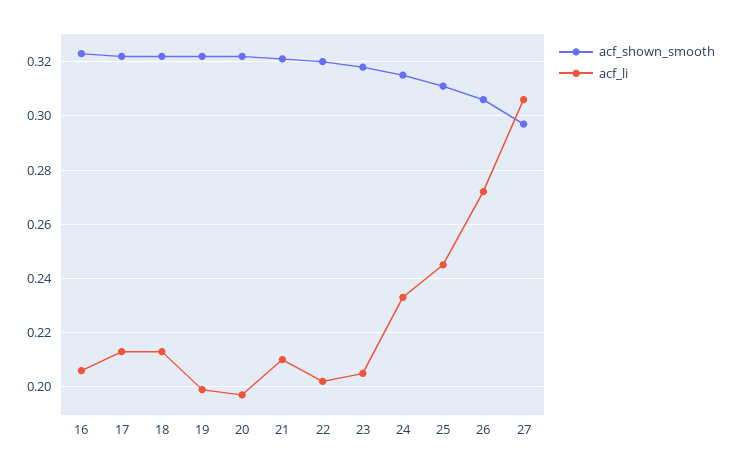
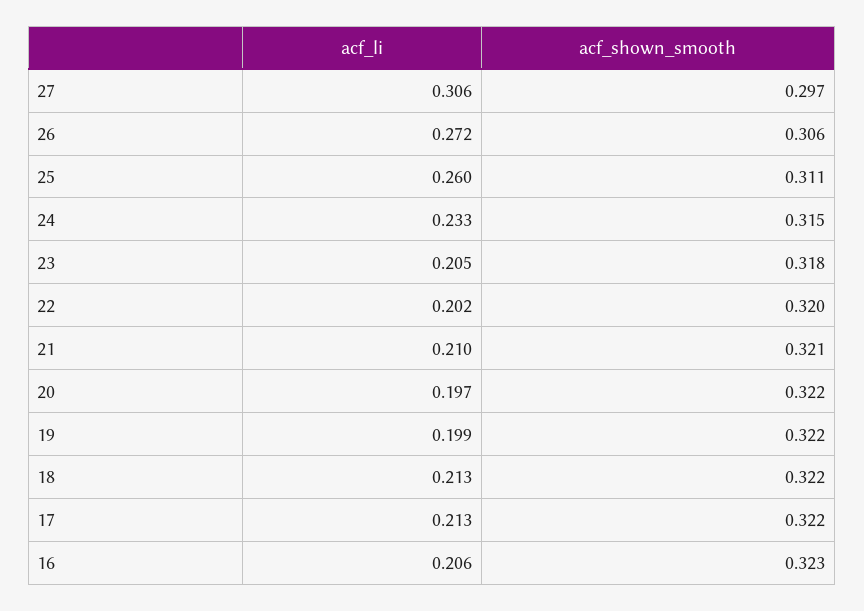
  {
    "acf_shown_smooth": {
      "16": 0.323,
      "17": 0.322,
      "18": 0.322,
      "19": 0.322,
      "20": 0.322,
      "21": 0.321,
      "22": 0.32,
      "23": 0.318,
      "24": 0.315,
      "25": 0.311,
      "26": 0.306,
      "27": 0.297
    },
    "acf_li": {
      "16": 0.206,
      "17": 0.213,
      "18": 0.213,
      "19": 0.199,
      "20": 0.197,
      "21": 0.21,
      "22": 0.202,
      "23": 0.205,
      "24": 0.233,
-     "25": 0.245,
+     "25": 0.26,
      "26": 0.272,
      "27": 0.306
    }
  }

